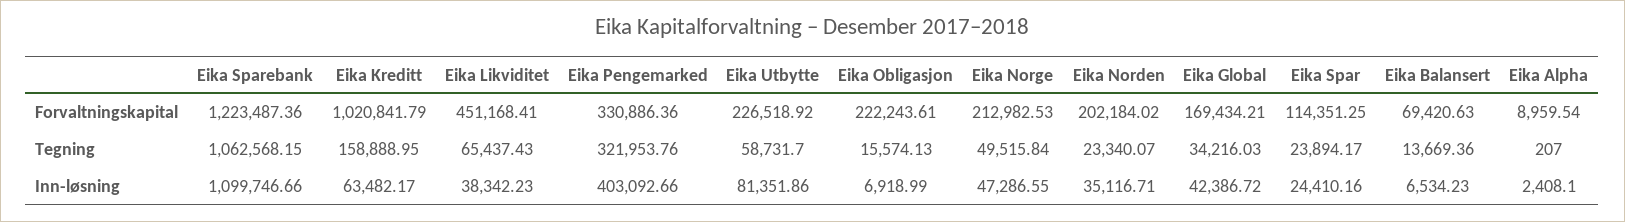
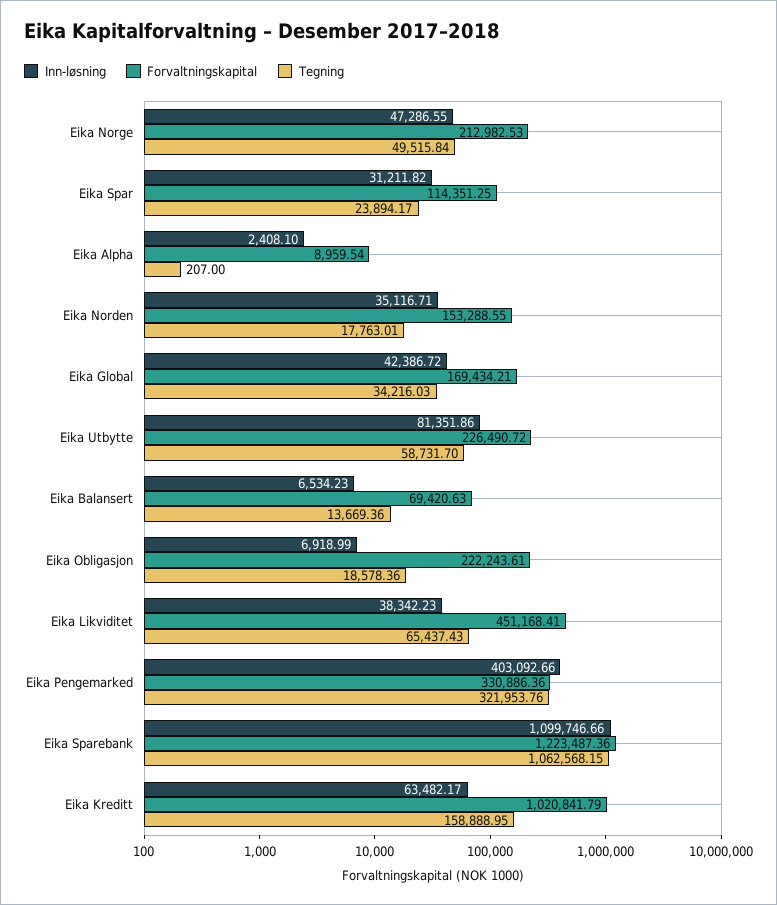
  {
    "Forvaltningskapital": {
      "Eika Sparebank": 1223487.36,
      "Eika Kreditt": 1020841.79,
      "Eika Likviditet": 451168.41,
      "Eika Pengemarked": 330886.36,
-     "Eika Utbytte": 226518.92,
+     "Eika Utbytte": 226490.72,
      "Eika Obligasjon": 222243.61,
      "Eika Norge": 212982.53,
-     "Eika Norden": 202184.02,
+     "Eika Norden": 153288.55,
      "Eika Global": 169434.21,
      "Eika Spar": 114351.25,
      "Eika Balansert": 69420.63,
      "Eika Alpha": 8959.54
    },
    "Tegning": {
      "Eika Sparebank": 1062568.15,
      "Eika Kreditt": 158888.95,
      "Eika Likviditet": 65437.43,
      "Eika Pengemarked": 321953.76,
      "Eika Utbytte": 58731.7,
-     "Eika Obligasjon": 15574.13,
+     "Eika Obligasjon": 18578.36,
      "Eika Norge": 49515.84,
-     "Eika Norden": 23340.07,
+     "Eika Norden": 17763.01,
      "Eika Global": 34216.03,
      "Eika Spar": 23894.17,
      "Eika Balansert": 13669.36,
      "Eika Alpha": 207
    },
    "Inn-løsning": {
      "Eika Sparebank": 1099746.66,
      "Eika Kreditt": 63482.17,
      "Eika Likviditet": 38342.23,
      "Eika Pengemarked": 403092.66,
      "Eika Utbytte": 81351.86,
      "Eika Obligasjon": 6918.99,
      "Eika Norge": 47286.55,
      "Eika Norden": 35116.71,
      "Eika Global": 42386.72,
-     "Eika Spar": 24410.16,
+     "Eika Spar": 31211.82,
      "Eika Balansert": 6534.23,
      "Eika Alpha": 2408.1
    }
  }

